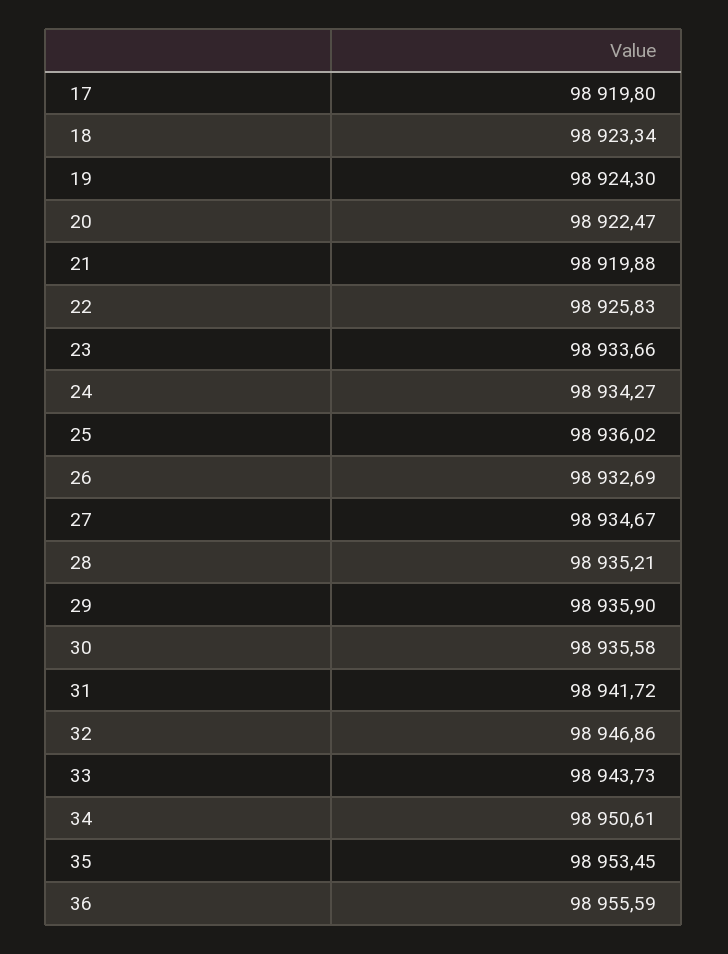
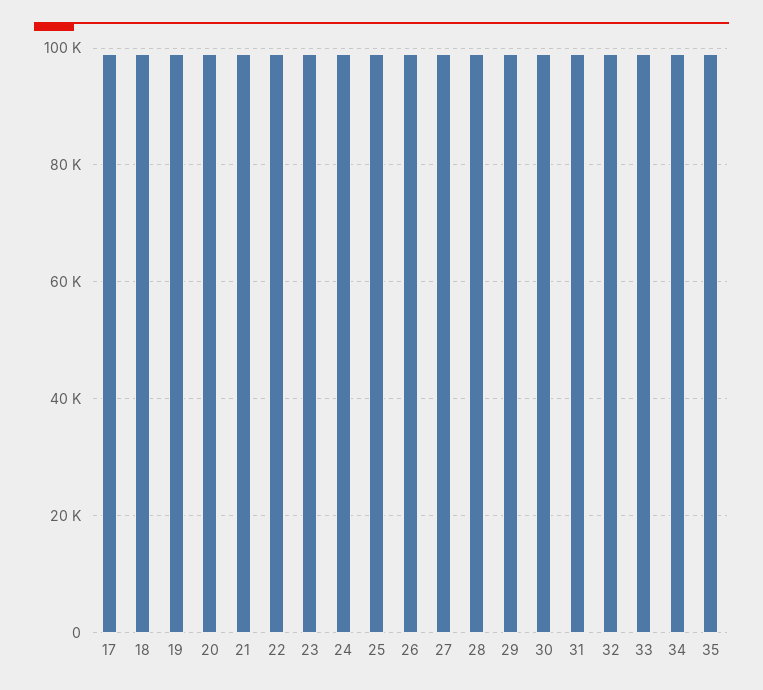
  {
    "17": 98919.8,
    "18": 98923.34,
    "19": 98924.3,
    "20": 98922.47,
    "21": 98919.88,
    "22": 98925.83,
    "23": 98933.66,
    "24": 98934.27,
    "25": 98936.02,
    "26": 98932.69,
    "27": 98934.67,
    "28": 98935.21,
    "29": 98935.9,
    "30": 98935.58,
    "31": 98941.72,
    "32": 98946.86,
    "33": 98943.73,
    "34": 98950.61,
-   "35": 98953.45,
+   "35": 98953.45
-   "36": 98955.59
  }

